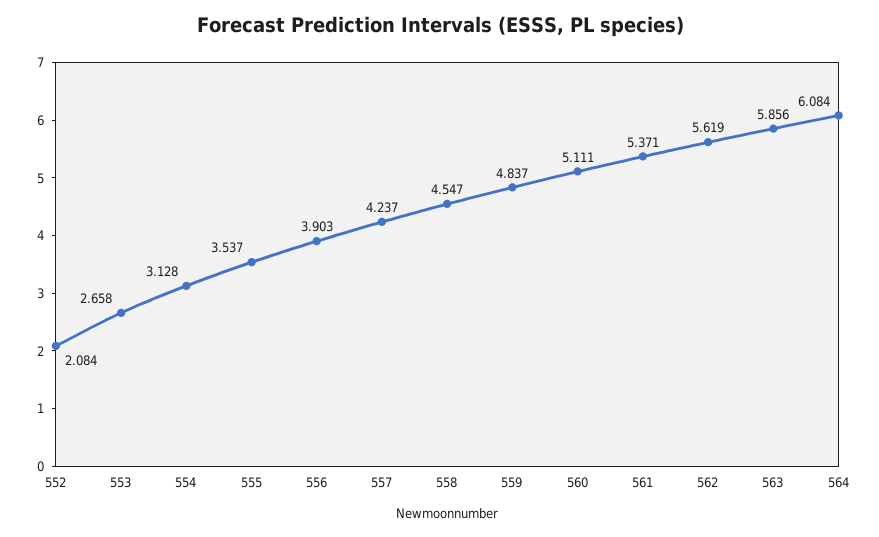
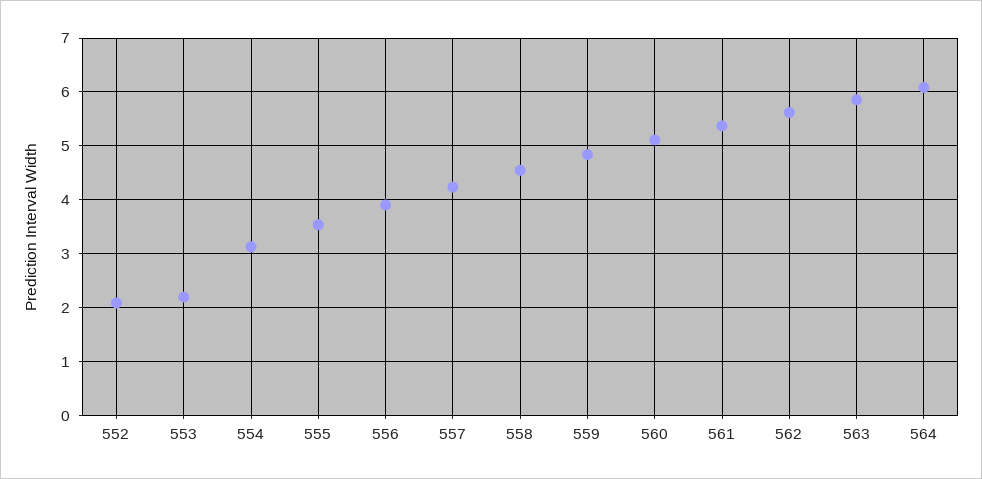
  {
    "552": 2.084,
-   "553": 2.658,
+   "553": 2.2,
    "554": 3.128,
    "555": 3.537,
    "556": 3.903,
    "557": 4.237,
    "558": 4.547,
    "559": 4.837,
    "560": 5.111,
    "561": 5.371,
    "562": 5.619,
    "563": 5.856,
    "564": 6.084
  }

